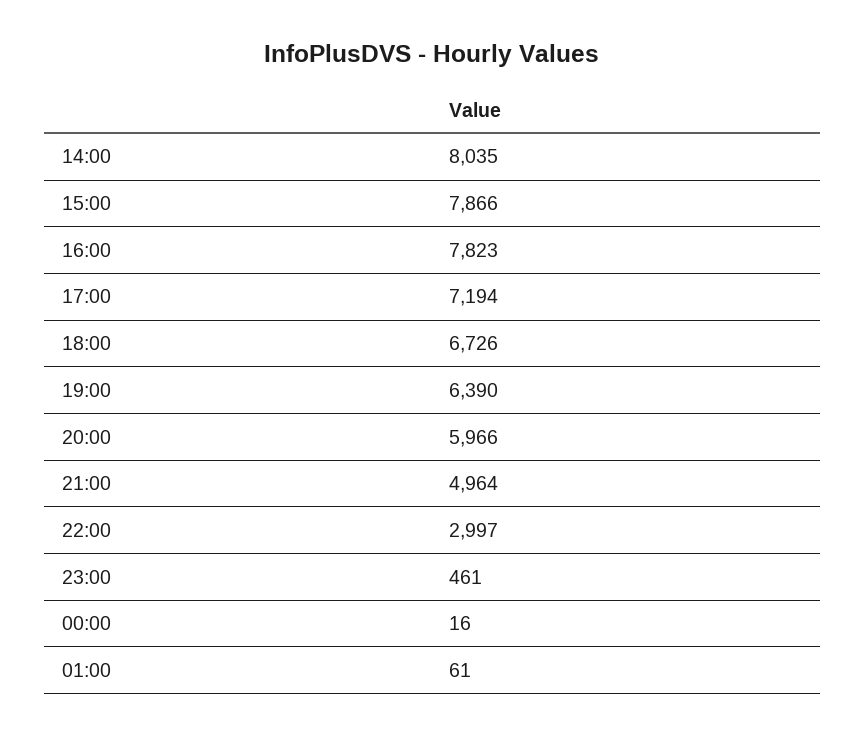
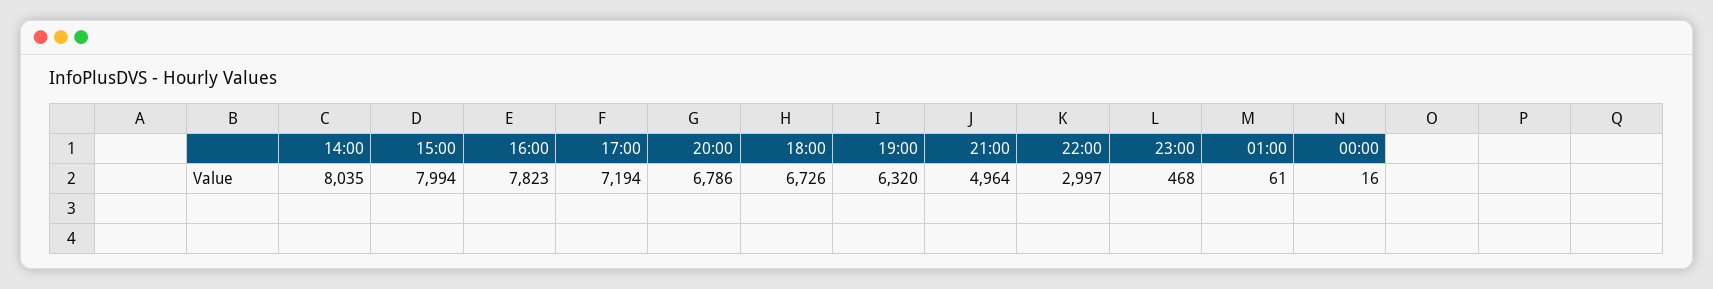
  {
    "14:00": 8035,
-   "15:00": 7866,
+   "15:00": 7994,
    "16:00": 7823,
    "17:00": 7194,
    "18:00": 6726,
-   "19:00": 6390,
+   "19:00": 6320,
-   "20:00": 5966,
+   "20:00": 6786,
    "21:00": 4964,
    "22:00": 2997,
-   "23:00": 461,
+   "23:00": 468,
    "00:00": 16,
    "01:00": 61
  }

